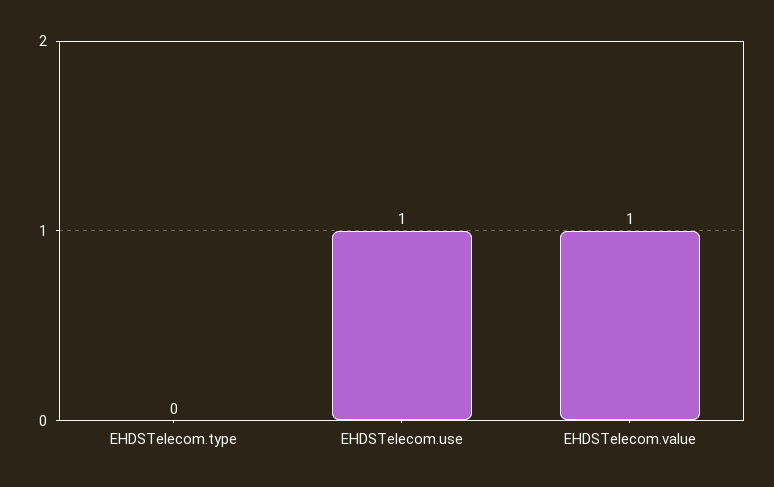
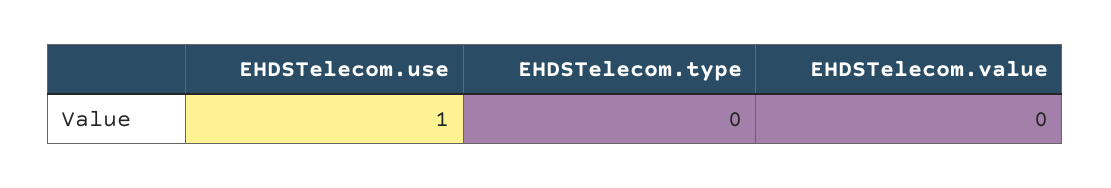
  {
    "EHDSTelecom.type": 0,
    "EHDSTelecom.use": 1,
-   "EHDSTelecom.value": 1
+   "EHDSTelecom.value": 0
  }

